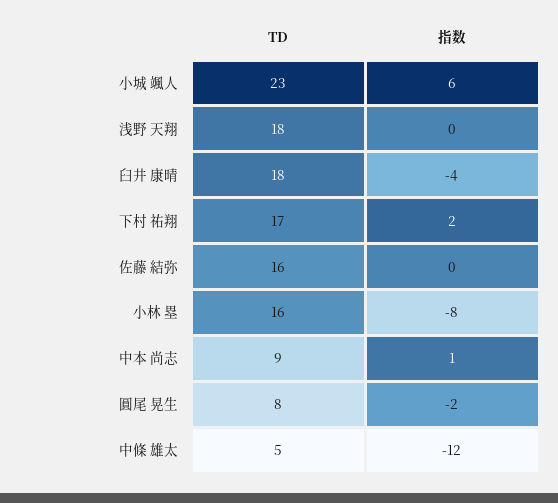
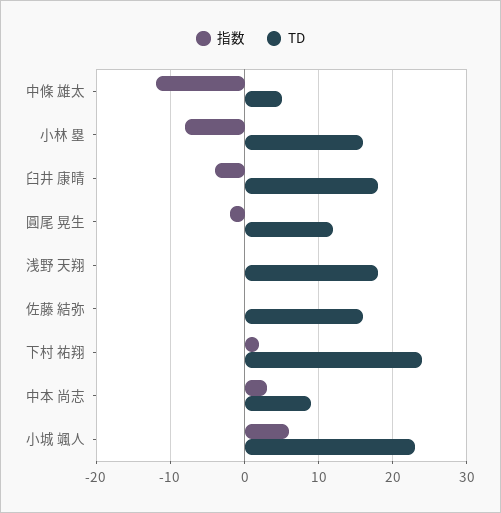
  {
    "TD": {
      "小城 颯人": 23,
      "浅野 天翔": 18,
      "臼井 康晴": 18,
-     "下村 祐翔": 17,
+     "下村 祐翔": 24,
      "佐藤 結弥": 16,
      "小林 塁": 16,
      "中本 尚志": 9,
-     "圓尾 晃生": 8,
+     "圓尾 晃生": 12,
      "中條 雄太": 5
    },
    "指数": {
      "小城 颯人": 6,
      "浅野 天翔": 0,
      "臼井 康晴": -4,
      "下村 祐翔": 2,
      "佐藤 結弥": 0,
      "小林 塁": -8,
-     "中本 尚志": 1,
+     "中本 尚志": 3,
      "圓尾 晃生": -2,
      "中條 雄太": -12
    }
  }

